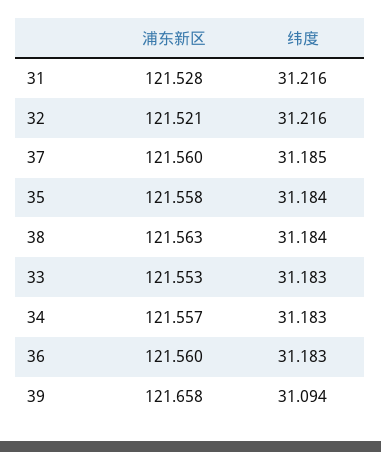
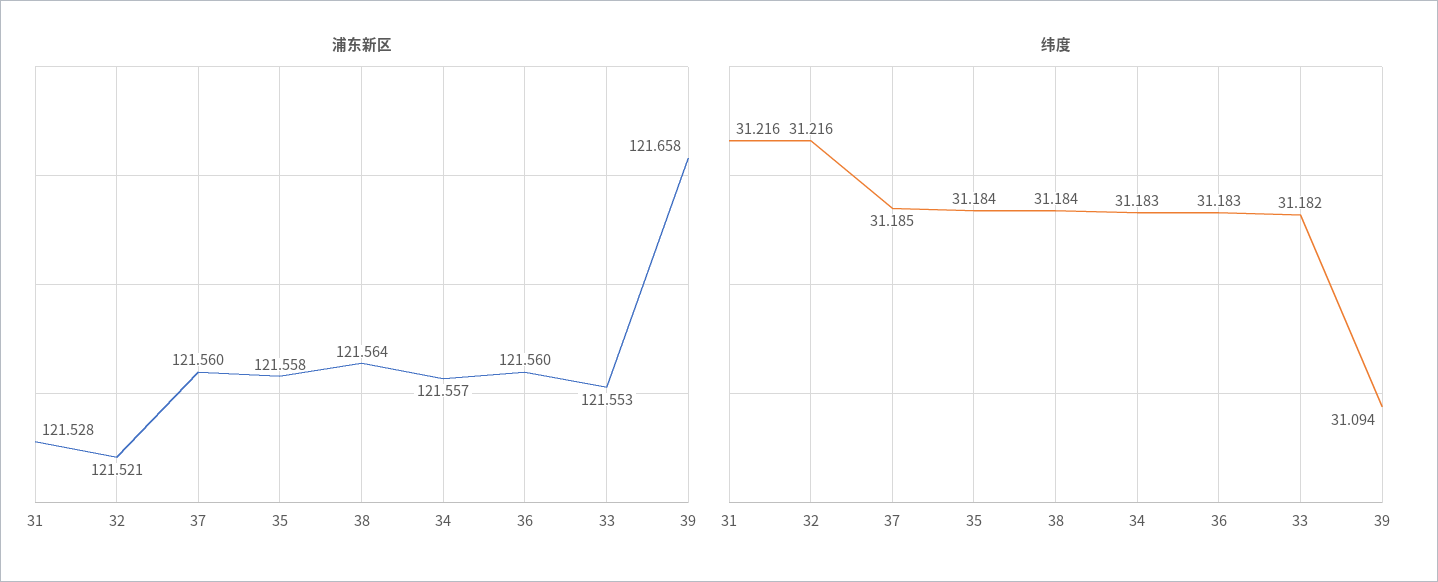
  {
    "浦东新区": {
      "31": 121.528,
      "32": 121.521,
      "37": 121.56,
      "35": 121.558,
-     "38": 121.563,
+     "38": 121.564,
      "33": 121.553,
      "34": 121.557,
      "36": 121.56,
      "39": 121.658
    },
    "纬度": {
      "31": 31.216,
      "32": 31.216,
      "37": 31.185,
      "35": 31.184,
      "38": 31.184,
-     "33": 31.183,
+     "33": 31.182,
      "34": 31.183,
      "36": 31.183,
      "39": 31.094
    }
  }

